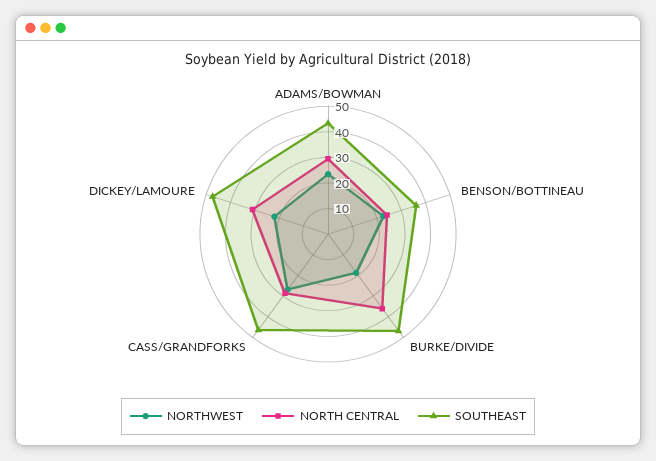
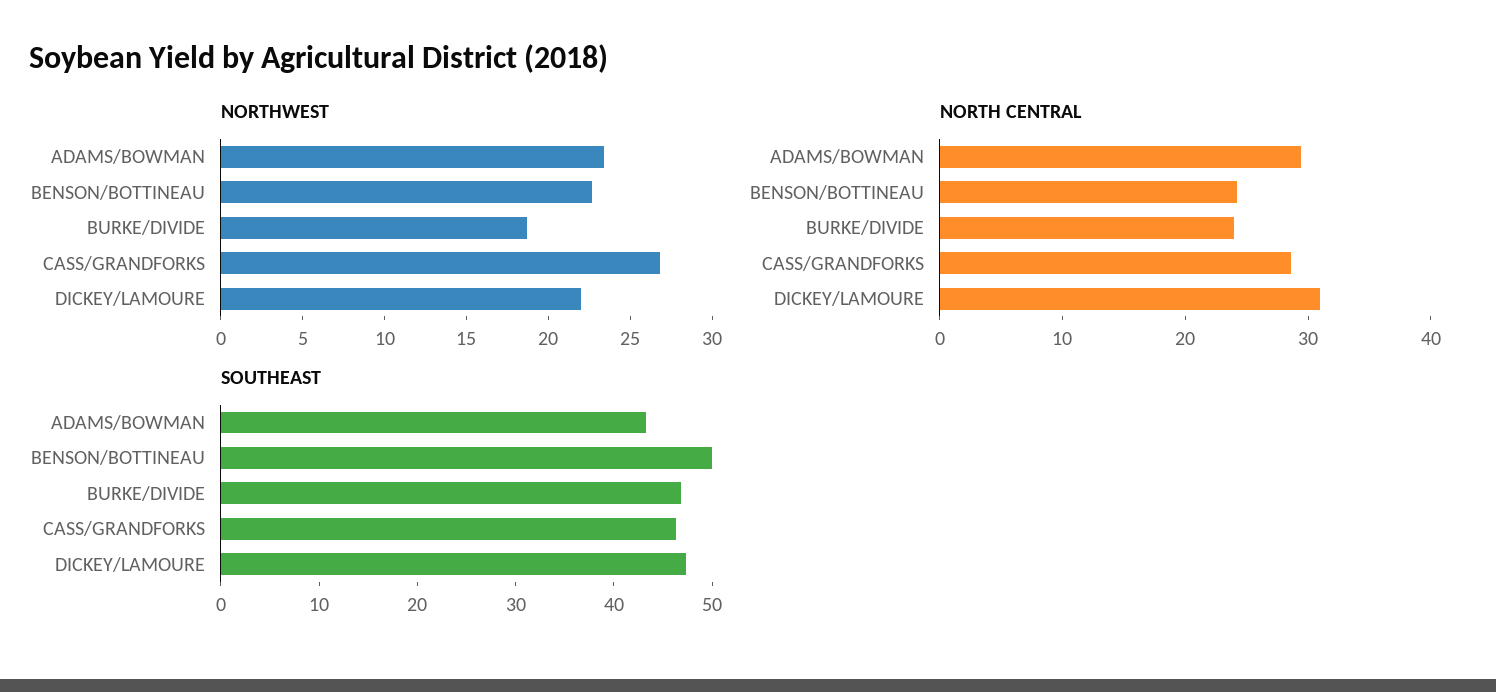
  {
    "NORTHWEST": {
      "ADAMS/BOWMAN": 23,
      "BENSON/BOTTINEAU": 23,
      "BURKE/DIVIDE": 19,
      "CASS/GRANDFORKS": 27,
      "DICKEY/LAMOURE": 22
    },
    "NORTH CENTRAL": {
      "ADAMS/BOWMAN": 30,
      "BENSON/BOTTINEAU": 24,
-     "BURKE/DIVIDE": 35,
+     "BURKE/DIVIDE": 24,
      "CASS/GRANDFORKS": 28,
      "DICKEY/LAMOURE": 32
    },
    "SOUTHEAST": {
      "ADAMS/BOWMAN": 44,
-     "BENSON/BOTTINEAU": 35,
+     "BENSON/BOTTINEAU": 50,
      "BURKE/DIVIDE": 46,
      "CASS/GRANDFORKS": 46,
      "DICKEY/LAMOURE": 48
    }
  }

